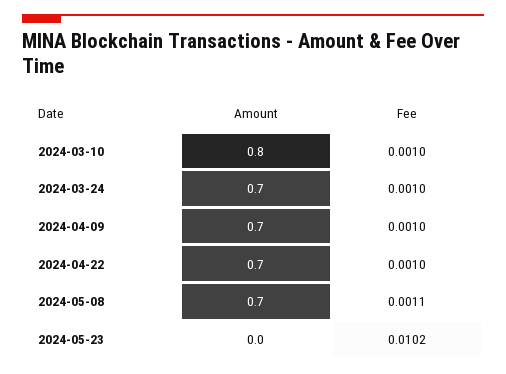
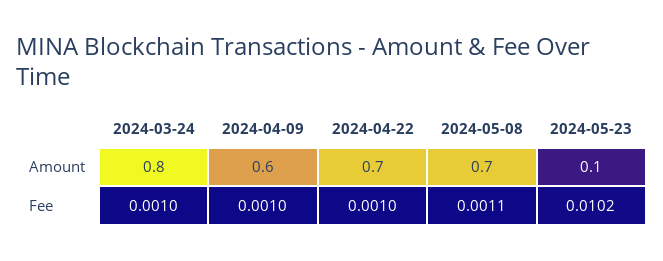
  {
    "Amount": {
-     "2024-03-10": 0.8,
-     "2024-03-24": 0.7,
+     "2024-03-24": 0.8,
-     "2024-04-09": 0.7,
+     "2024-04-09": 0.6,
      "2024-04-22": 0.7,
      "2024-05-08": 0.7,
-     "2024-05-23": 0
+     "2024-05-23": 0.1
    },
    "Fee": {
-     "2024-03-10": 0.001,
      "2024-03-24": 0.001,
      "2024-04-09": 0.001,
      "2024-04-22": 0.001,
      "2024-05-08": 0.0011,
      "2024-05-23": 0.0102
    }
  }

